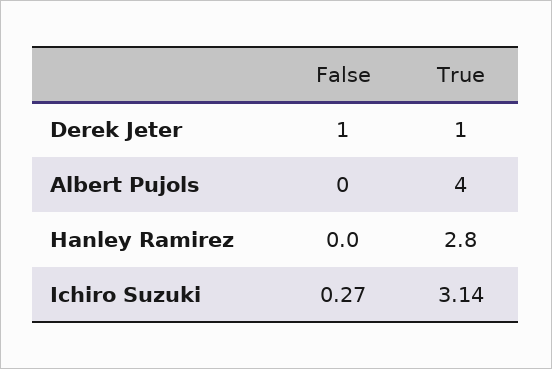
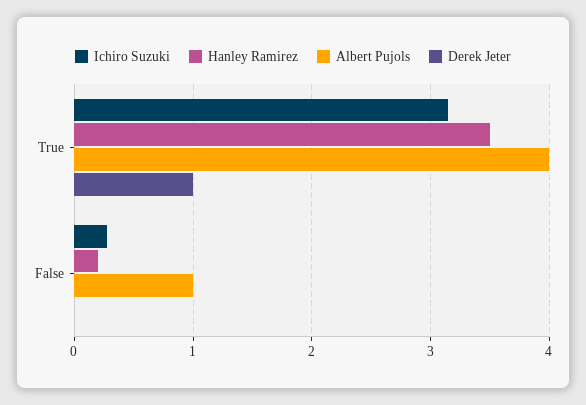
  {
    "Derek Jeter": {
-     "False": 1,
+     "False": 0,
      "True": 1
    },
    "Albert Pujols": {
-     "False": 0,
+     "False": 1,
      "True": 4
    },
    "Hanley Ramirez": {
-     "False": 0,
+     "False": 0.2,
-     "True": 2.8
+     "True": 3.5
    },
    "Ichiro Suzuki": {
      "False": 0.27,
      "True": 3.14
    }
  }

